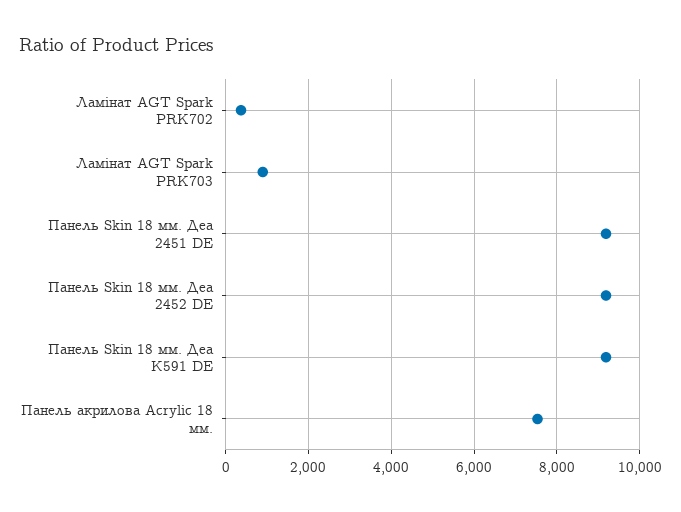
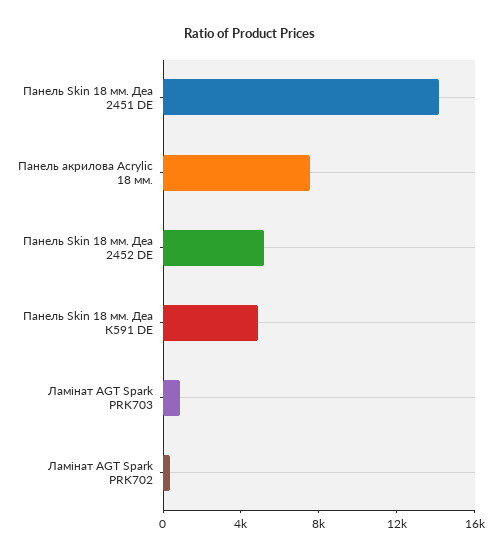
  {
    "Ламінат AGT Spark PRK702": 400,
    "Ламінат AGT Spark PRK703": 800,
-   "Панель Skin 18 мм. Деа 2451 DE": 9200,
+   "Панель Skin 18 мм. Деа 2451 DE": 14000,
-   "Панель Skin 18 мм. Деа 2452 DE": 9200,
+   "Панель Skin 18 мм. Деа 2452 DE": 5000,
-   "Панель Skin 18 мм. Деа К591 DE": 9200,
+   "Панель Skin 18 мм. Деа К591 DE": 5000,
    "Панель акрилова Acrylic 18 мм.": 7600
  }

